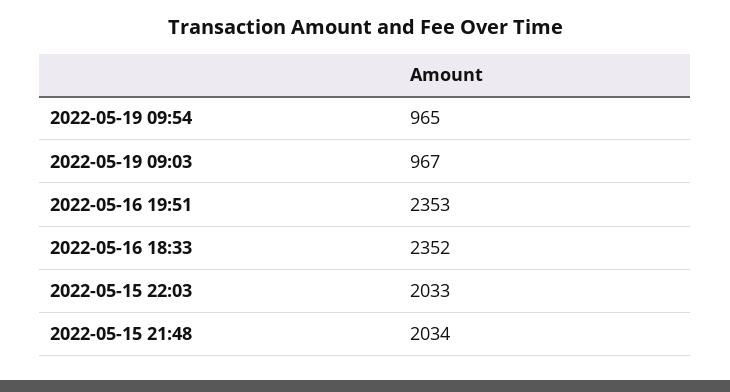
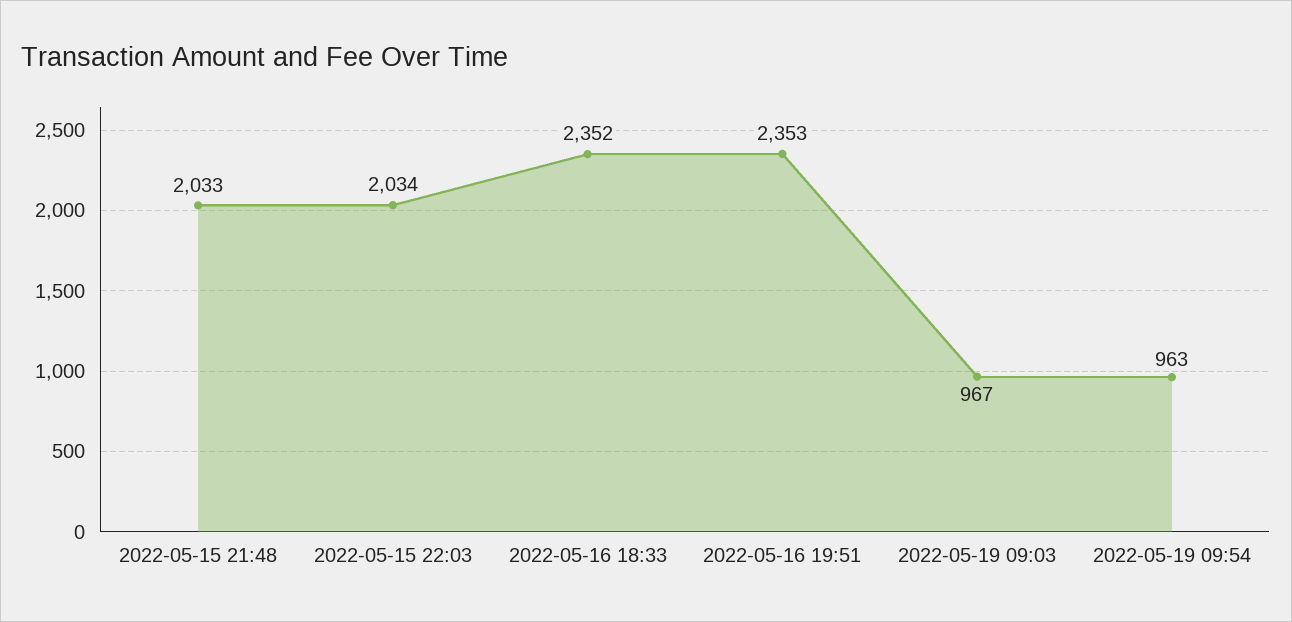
  {
-   "2022-05-19 09:54": 965,
+   "2022-05-19 09:54": 963,
    "2022-05-19 09:03": 967,
    "2022-05-16 19:51": 2353,
    "2022-05-16 18:33": 2352,
-   "2022-05-15 22:03": 2033,
+   "2022-05-15 22:03": 2034,
-   "2022-05-15 21:48": 2034
+   "2022-05-15 21:48": 2033
  }

